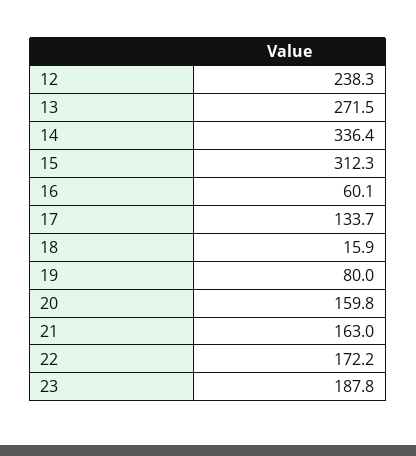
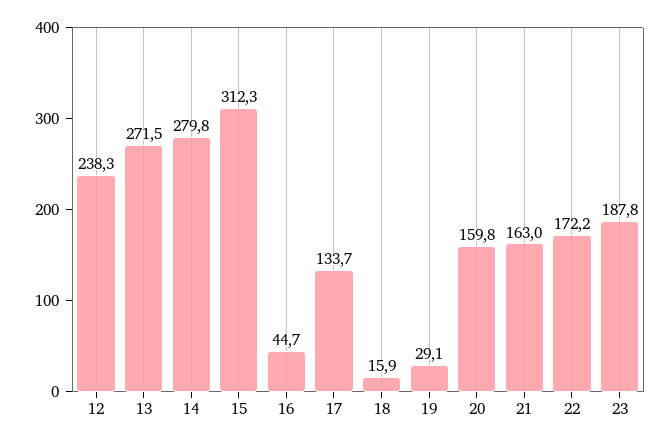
  {
    "12": 238.3,
    "13": 271.5,
-   "14": 336.4,
+   "14": 279.8,
    "15": 312.3,
-   "16": 60.1,
+   "16": 44.7,
    "17": 133.7,
    "18": 15.9,
-   "19": 80,
+   "19": 29.1,
    "20": 159.8,
    "21": 163,
    "22": 172.2,
    "23": 187.8
  }

